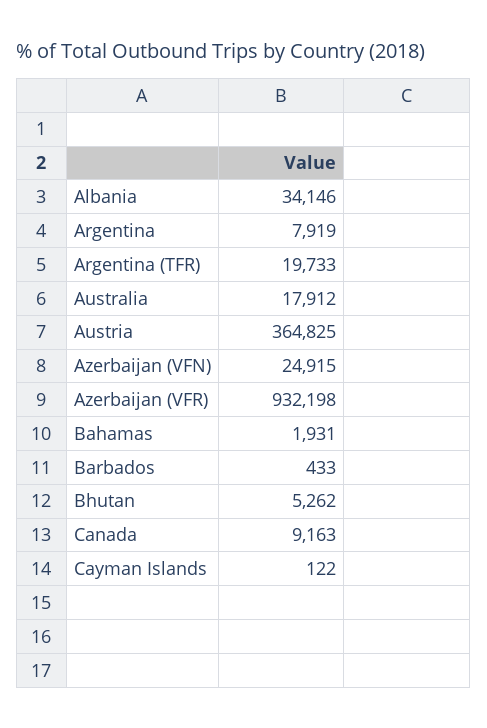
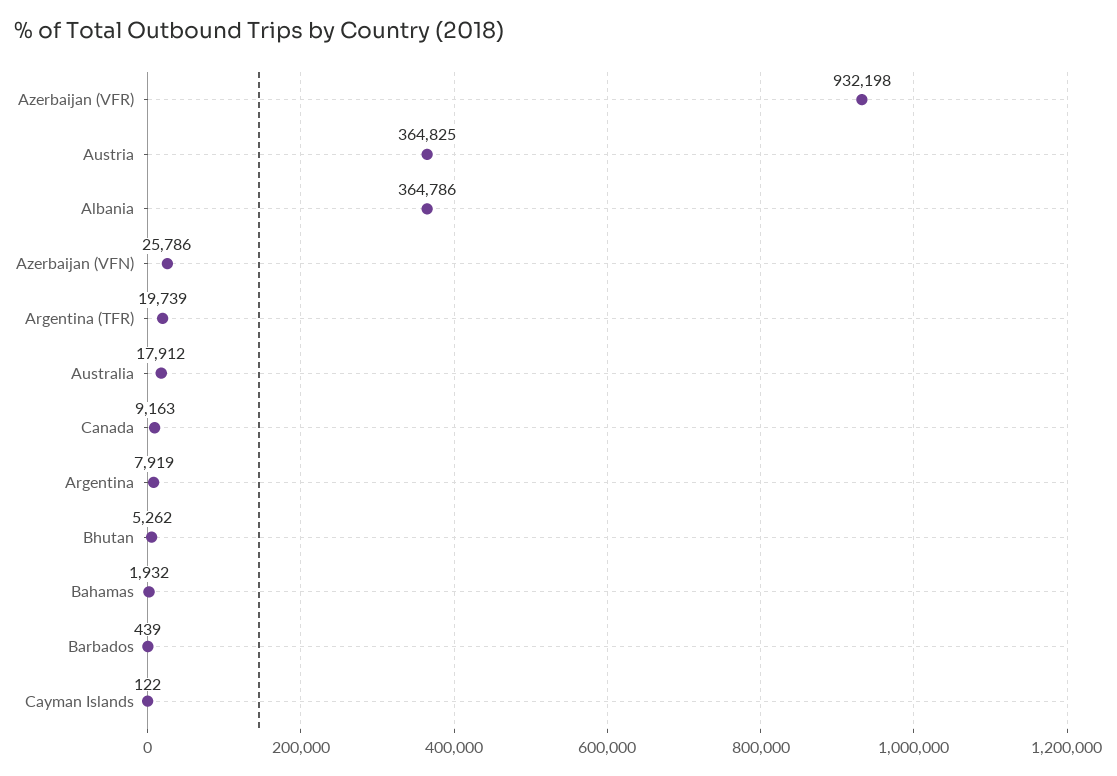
  {
-   "Albania": 34146,
+   "Albania": 364786,
    "Argentina": 7919,
-   "Argentina (TFR)": 19733,
+   "Argentina (TFR)": 19739,
    "Australia": 17912,
    "Austria": 364825,
-   "Azerbaijan (VFN)": 24915,
+   "Azerbaijan (VFN)": 25786,
    "Azerbaijan (VFR)": 932198,
-   "Bahamas": 1931,
+   "Bahamas": 1932,
-   "Barbados": 433,
+   "Barbados": 439,
    "Bhutan": 5262,
    "Canada": 9163,
    "Cayman Islands": 122
  }

